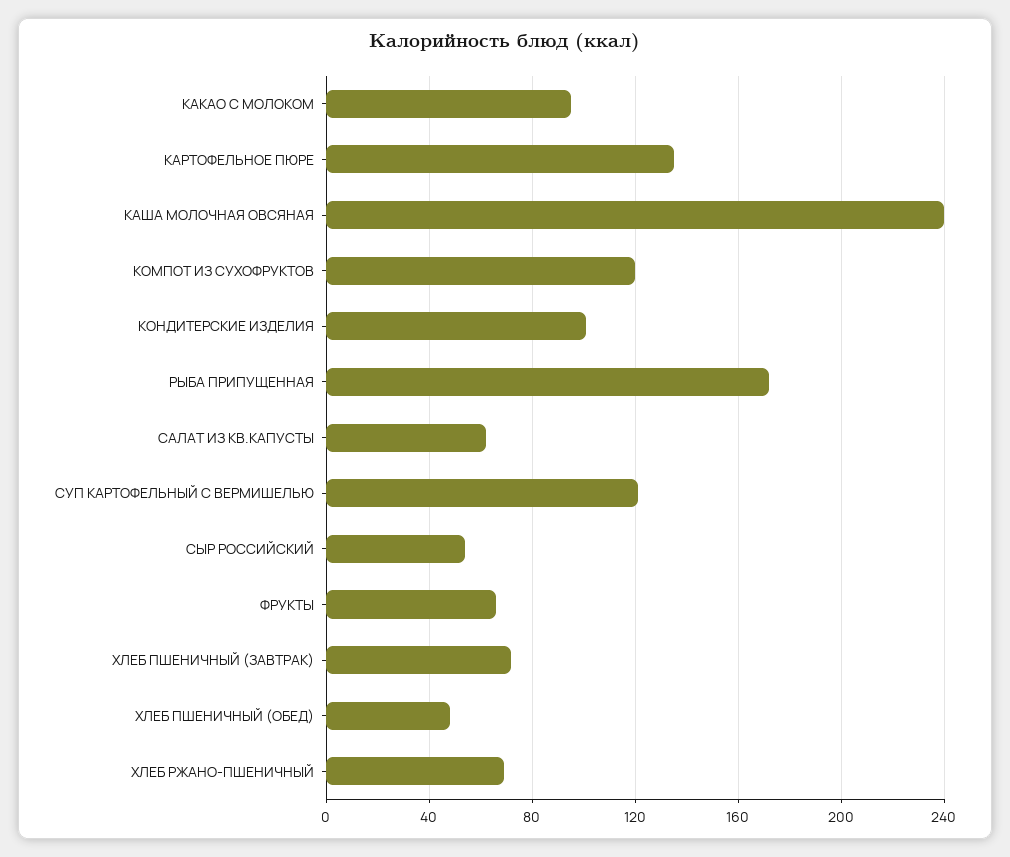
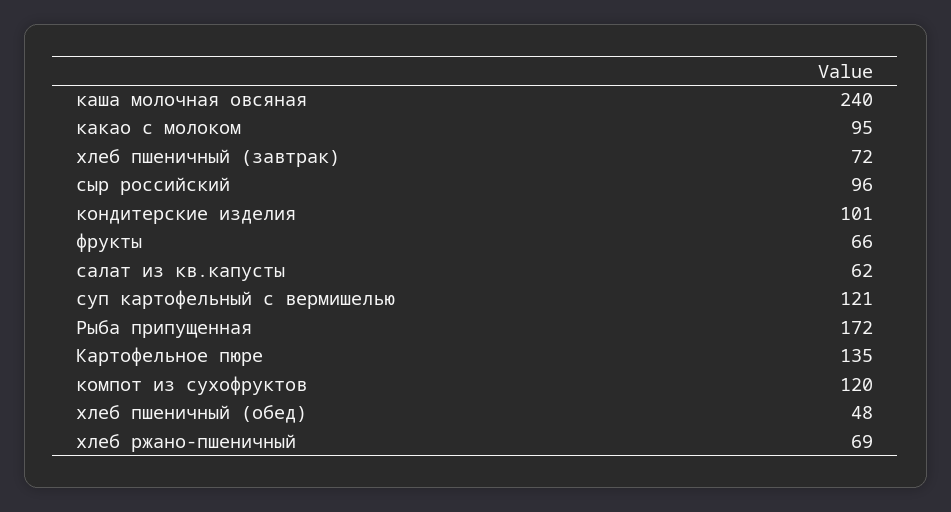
  {
    "КАКАО С МОЛОКОМ": 95,
    "КАРТОФЕЛЬНОЕ ПЮРЕ": 135,
    "КАША МОЛОЧНАЯ ОВСЯНАЯ": 240,
    "КОМПОТ ИЗ СУХОФРУКТОВ": 120,
    "КОНДИТЕРСКИЕ ИЗДЕЛИЯ": 101,
    "РЫБА ПРИПУЩЕННАЯ": 172,
    "САЛАТ ИЗ КВ.КАПУСТЫ": 62,
    "СУП КАРТОФЕЛЬНЫЙ С ВЕРМИШЕЛЬЮ": 121,
-   "СЫР РОССИЙСКИЙ": 55,
+   "СЫР РОССИЙСКИЙ": 96,
    "ФРУКТЫ": 66,
    "ХЛЕБ ПШЕНИЧНЫЙ (ЗАВТРАК)": 72,
    "ХЛЕБ ПШЕНИЧНЫЙ (ОБЕД)": 48,
    "ХЛЕБ РЖАНО-ПШЕНИЧНЫЙ": 69
  }

